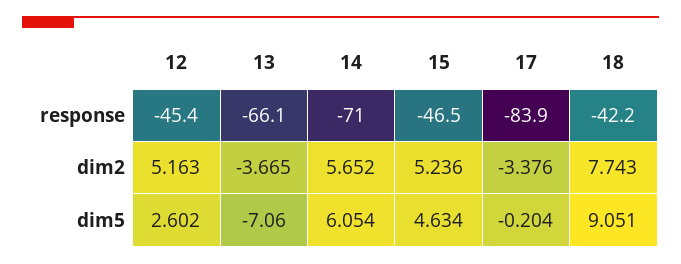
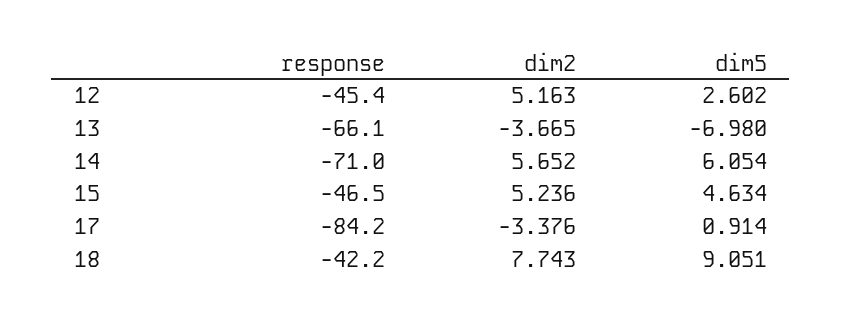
  {
    "12": {
      "response": -45.4,
      "dim2": 5.163,
      "dim5": 2.602
    },
    "13": {
      "response": -66.1,
      "dim2": -3.665,
-     "dim5": -7.06
+     "dim5": -6.98
    },
    "14": {
      "response": -71,
      "dim2": 5.652,
      "dim5": 6.054
    },
    "15": {
      "response": -46.5,
      "dim2": 5.236,
      "dim5": 4.634
    },
    "17": {
-     "response": -83.9,
+     "response": -84.2,
      "dim2": -3.376,
-     "dim5": -0.204
+     "dim5": 0.914
    },
    "18": {
      "response": -42.2,
      "dim2": 7.743,
      "dim5": 9.051
    }
  }

